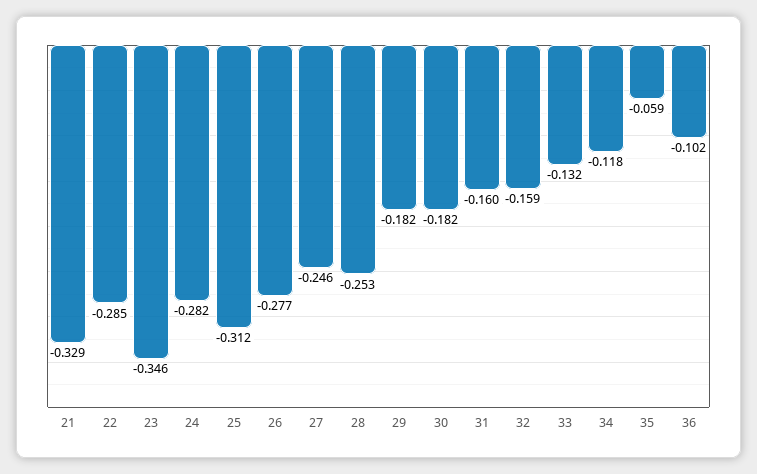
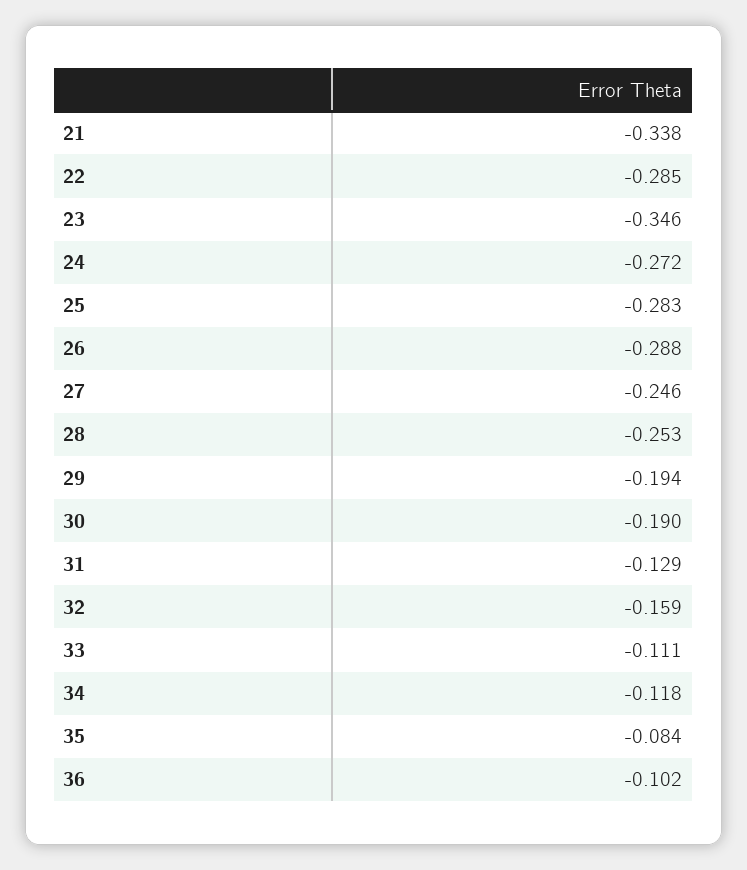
  {
-   "21": -0.329,
+   "21": -0.338,
    "22": -0.285,
    "23": -0.346,
-   "24": -0.282,
+   "24": -0.272,
-   "25": -0.312,
+   "25": -0.283,
-   "26": -0.277,
+   "26": -0.288,
    "27": -0.246,
    "28": -0.253,
-   "29": -0.182,
+   "29": -0.194,
-   "30": -0.182,
+   "30": -0.19,
-   "31": -0.16,
+   "31": -0.129,
    "32": -0.159,
-   "33": -0.132,
+   "33": -0.111,
    "34": -0.118,
-   "35": -0.059,
+   "35": -0.084,
    "36": -0.102
  }

